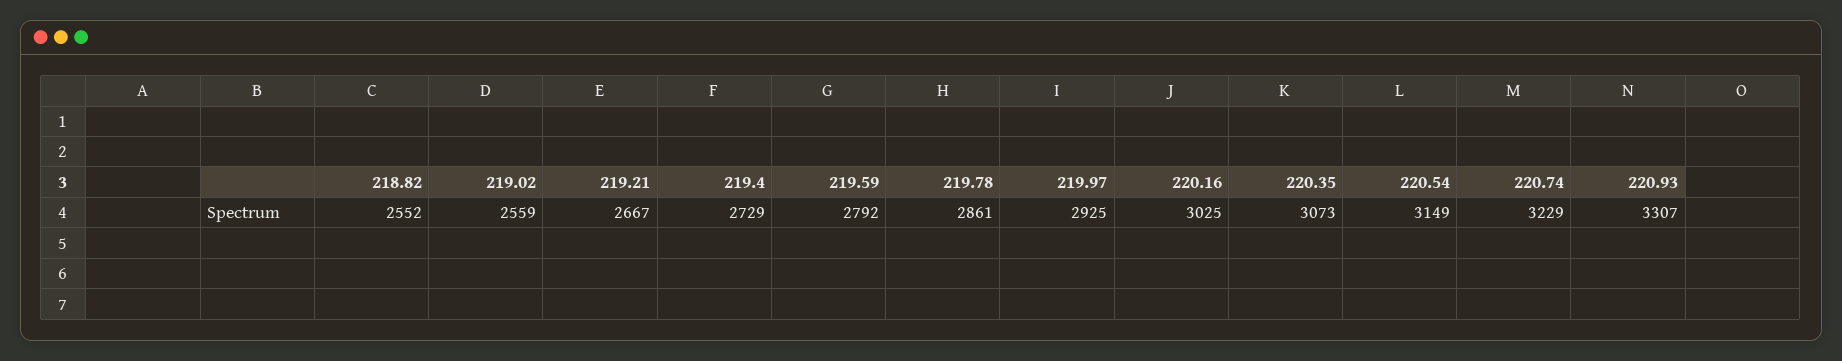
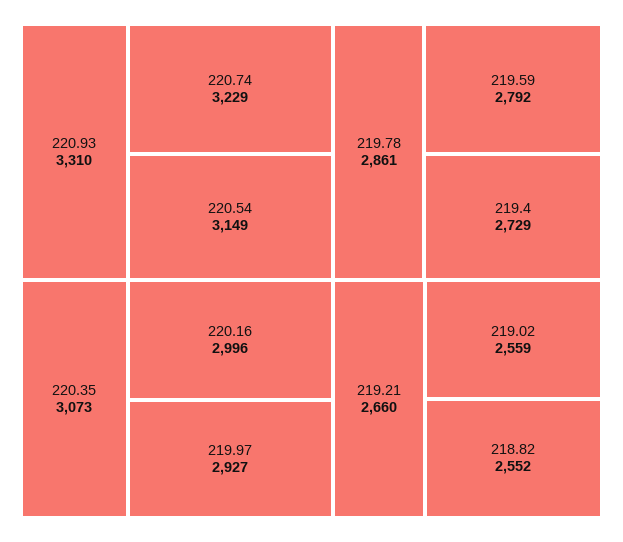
  {
    "218.82": 2552,
    "219.02": 2559,
-   "219.21": 2667,
+   "219.21": 2660,
    "219.4": 2729,
    "219.59": 2792,
    "219.78": 2861,
-   "219.97": 2925,
+   "219.97": 2927,
-   "220.16": 3025,
+   "220.16": 2996,
    "220.35": 3073,
    "220.54": 3149,
    "220.74": 3229,
-   "220.93": 3307
+   "220.93": 3310
  }

